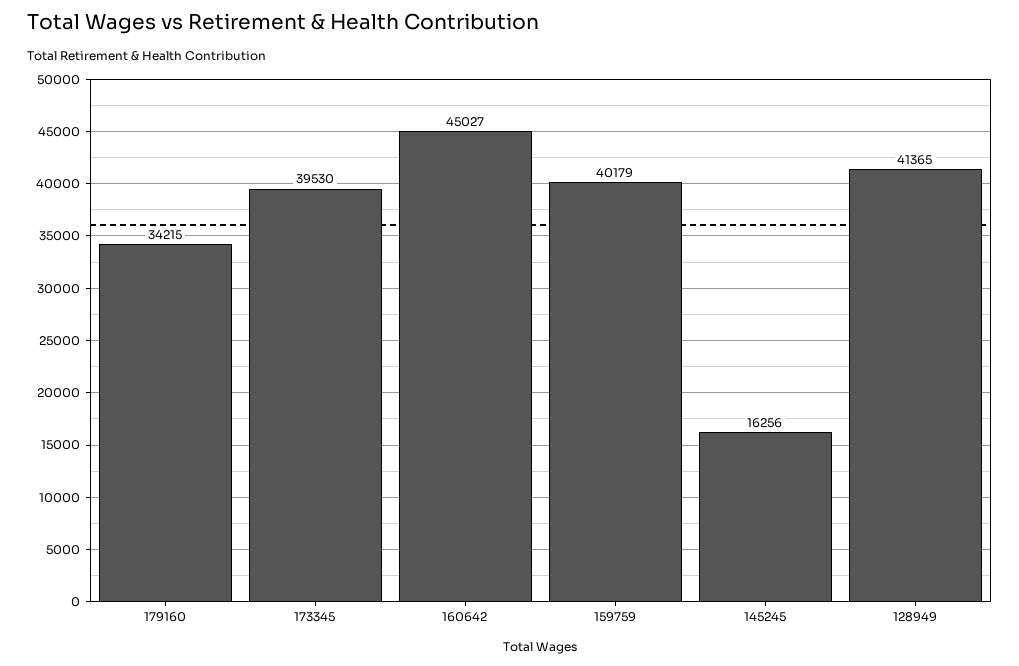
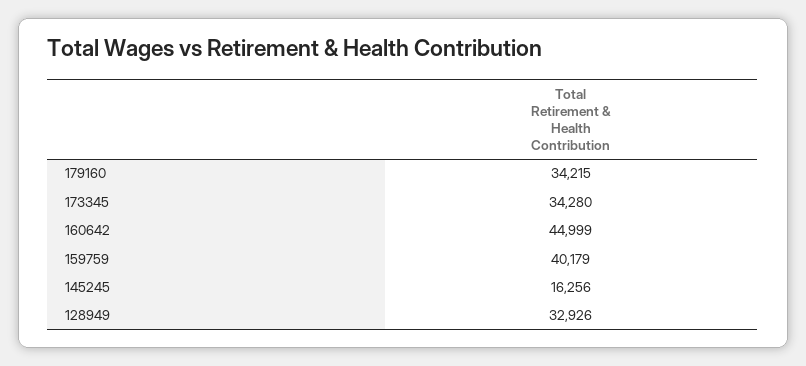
  {
    "179160": 34215,
-   "173345": 39530,
+   "173345": 34280,
-   "160642": 45027,
+   "160642": 44999,
    "159759": 40179,
    "145245": 16256,
-   "128949": 41365
+   "128949": 32926
  }

